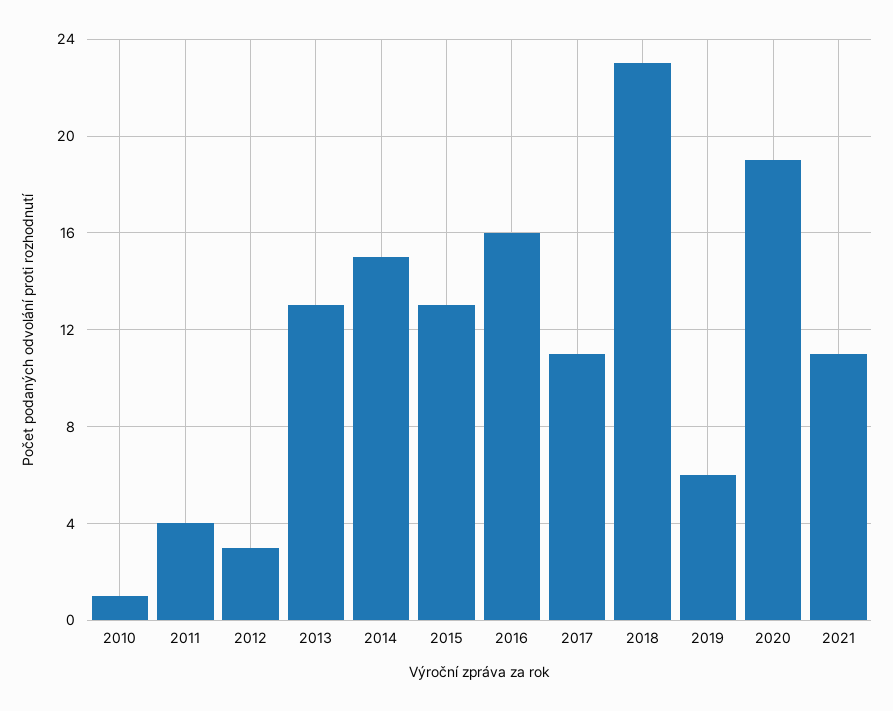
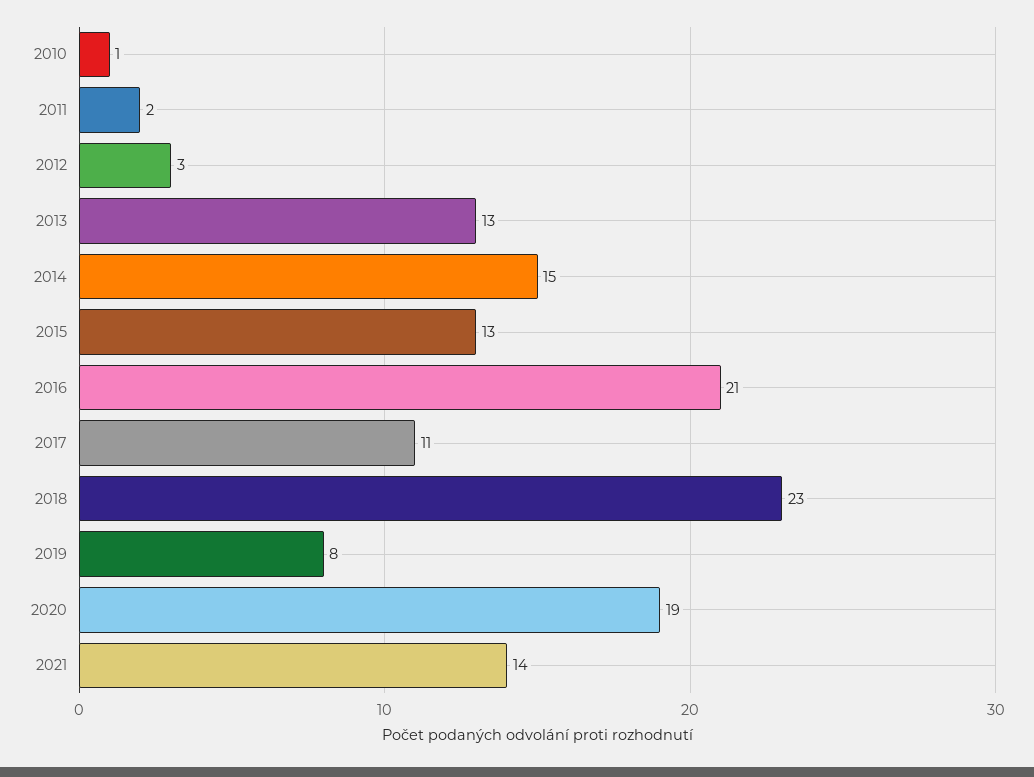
  {
    "2010": 1,
-   "2011": 4,
+   "2011": 2,
    "2012": 3,
    "2013": 13,
    "2014": 15,
    "2015": 13,
-   "2016": 16,
+   "2016": 21,
    "2017": 11,
    "2018": 23,
-   "2019": 6,
+   "2019": 8,
    "2020": 19,
-   "2021": 11
+   "2021": 14
  }

